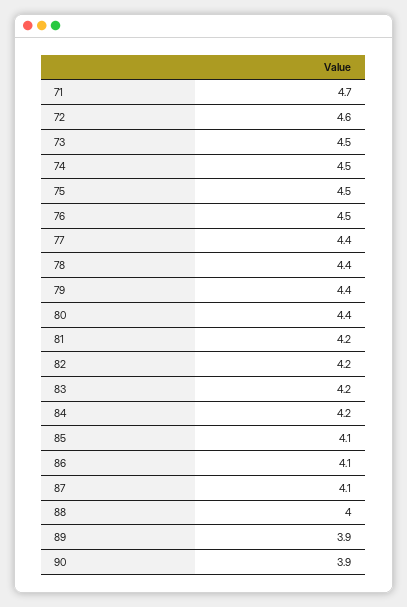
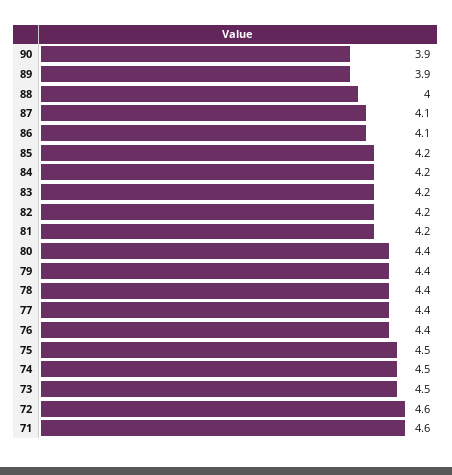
  {
-   "71": 4.7,
+   "71": 4.6,
    "72": 4.6,
    "73": 4.5,
    "74": 4.5,
    "75": 4.5,
-   "76": 4.5,
+   "76": 4.4,
    "77": 4.4,
    "78": 4.4,
    "79": 4.4,
    "80": 4.4,
    "81": 4.2,
    "82": 4.2,
    "83": 4.2,
    "84": 4.2,
-   "85": 4.1,
+   "85": 4.2,
    "86": 4.1,
    "87": 4.1,
    "88": 4,
    "89": 3.9,
    "90": 3.9
  }

